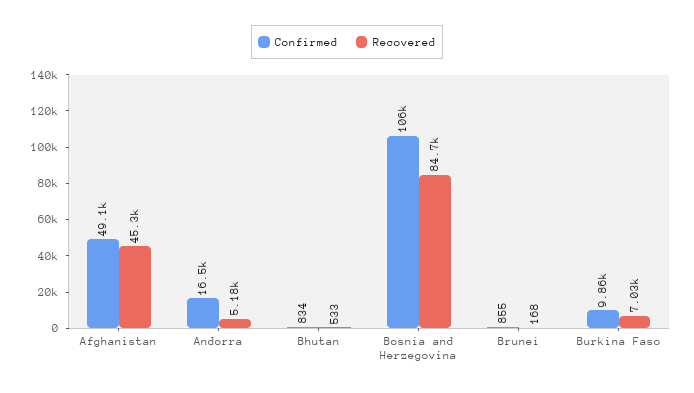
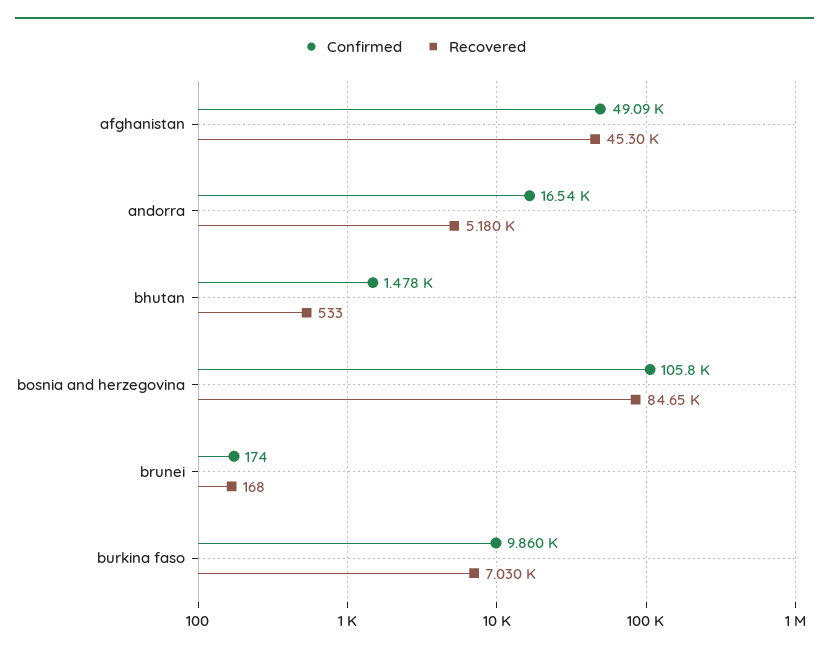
  {
    "Confirmed": {
      "Afghanistan": 49090,
      "Andorra": 16540,
-     "Bhutan": 834,
+     "Bhutan": 1478,
      "Bosnia and Herzegovina": 105800,
-     "Brunei": 855,
+     "Brunei": 174,
      "Burkina Faso": 9860
    },
    "Recovered": {
      "Afghanistan": 45300,
      "Andorra": 5180,
      "Bhutan": 533,
      "Bosnia and Herzegovina": 84650,
      "Brunei": 168,
      "Burkina Faso": 7030
    }
  }

